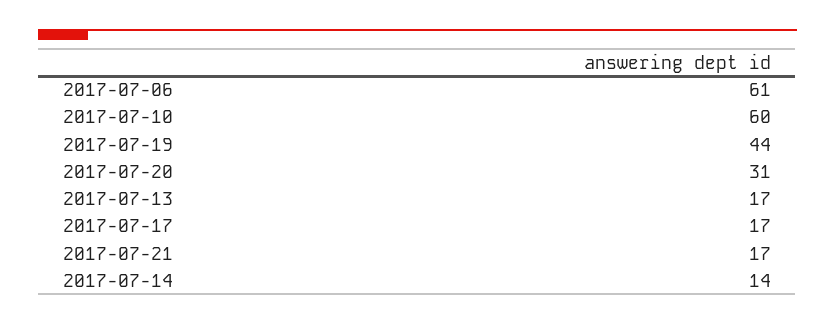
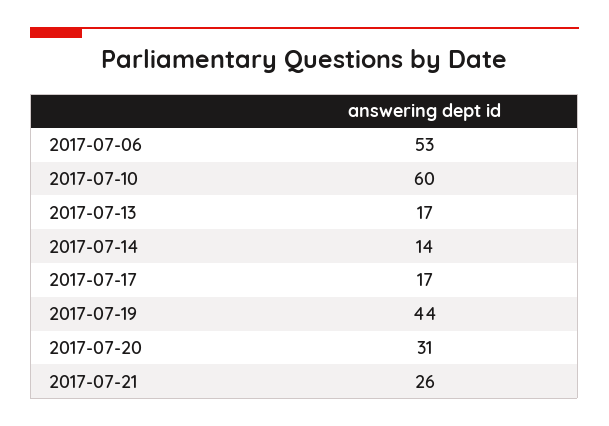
  {
-   "2017-07-06": 61,
+   "2017-07-06": 53,
    "2017-07-10": 60,
    "2017-07-19": 44,
    "2017-07-20": 31,
    "2017-07-13": 17,
    "2017-07-17": 17,
-   "2017-07-21": 17,
+   "2017-07-21": 26,
    "2017-07-14": 14
  }

